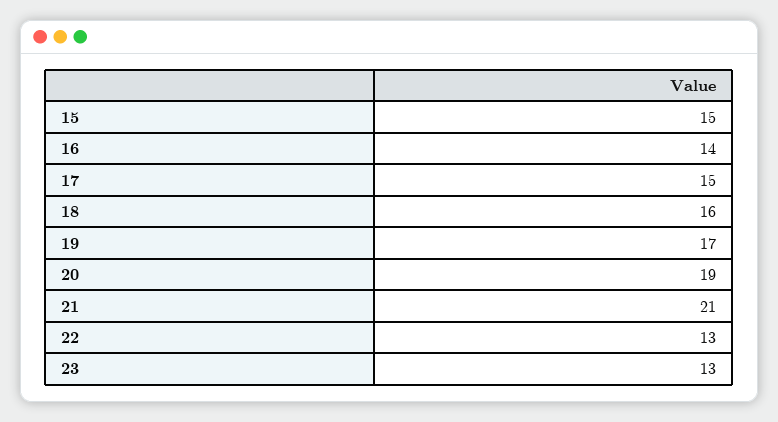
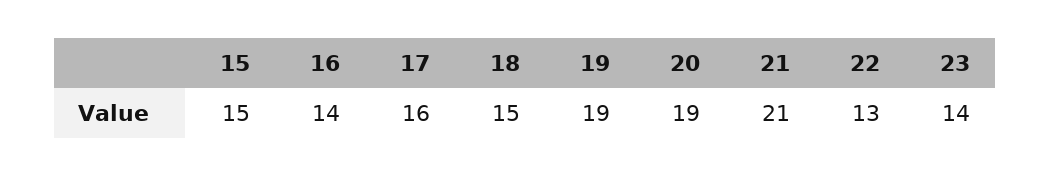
  {
    "15": 15,
    "16": 14,
-   "17": 15,
+   "17": 16,
-   "18": 16,
+   "18": 15,
-   "19": 17,
+   "19": 19,
    "20": 19,
    "21": 21,
    "22": 13,
-   "23": 13
+   "23": 14
  }

